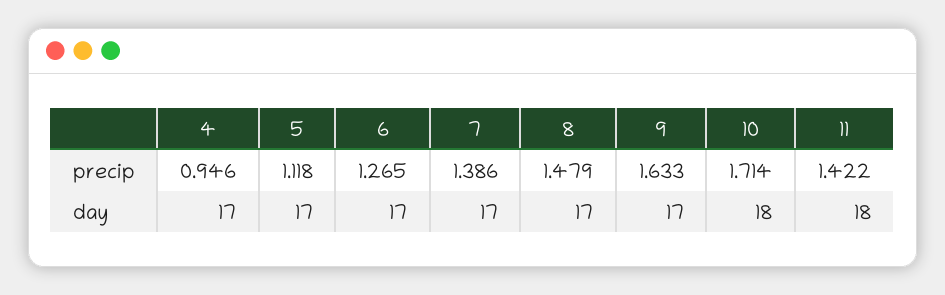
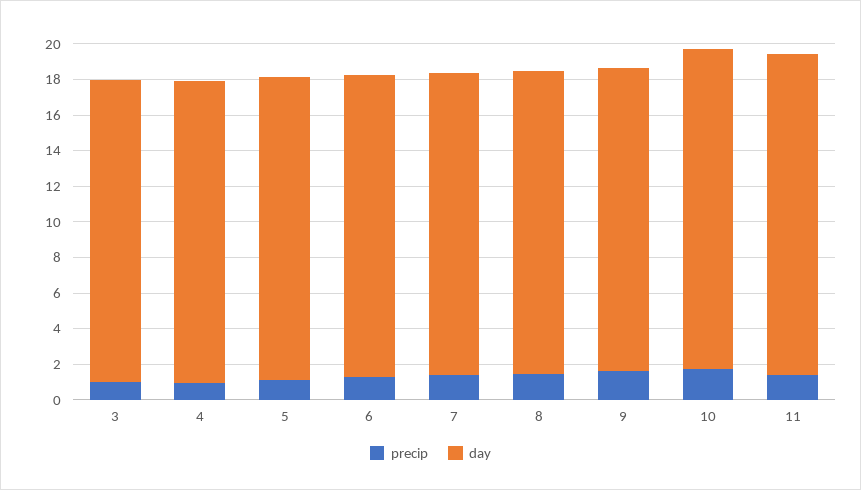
  {
    "precip": {
      "4": 0.946,
      "5": 1.118,
      "6": 1.265,
      "7": 1.386,
      "8": 1.479,
      "9": 1.633,
      "10": 1.714,
-     "11": 1.422
+     "11": 1.422,
+     "3": 1
    },
    "day": {
      "4": 17,
      "5": 17,
      "6": 17,
      "7": 17,
      "8": 17,
      "9": 17,
      "10": 18,
-     "11": 18
+     "11": 18,
+     "3": 17
    }
  }

